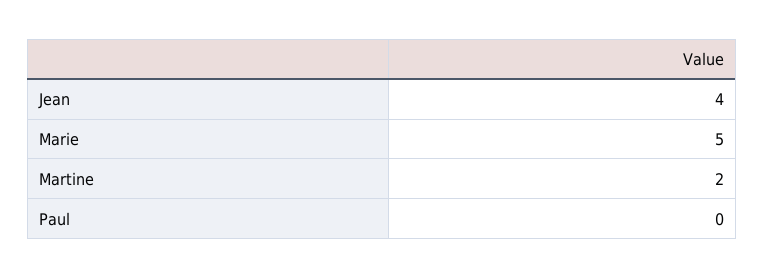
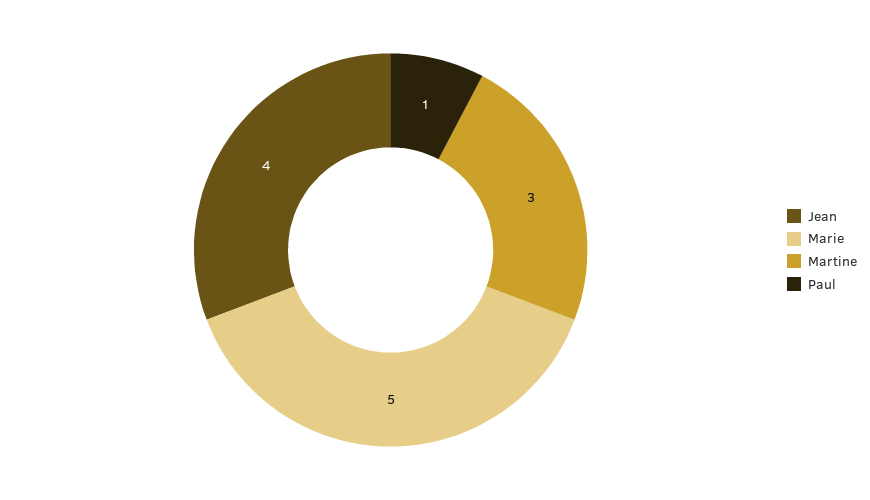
  {
    "Jean": 4,
    "Marie": 5,
-   "Martine": 2,
+   "Martine": 3,
-   "Paul": 0
+   "Paul": 1
  }

